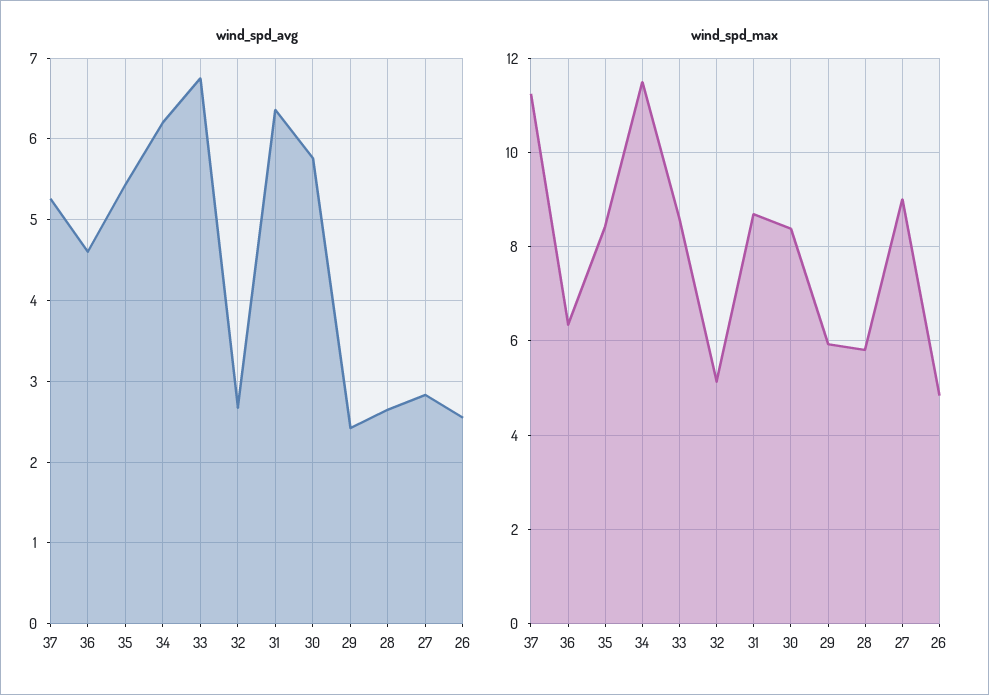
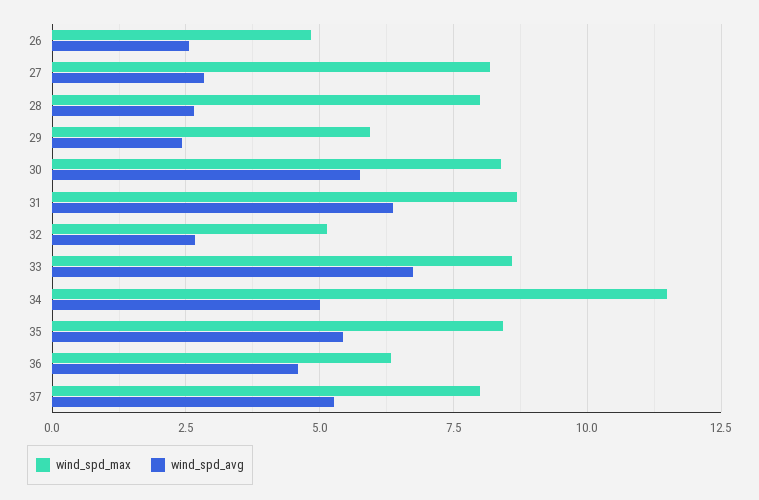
  {
    "wind_spd_avg": {
      "37": 5.3,
      "36": 4.6,
      "35": 5.4,
-     "34": 6.2,
+     "34": 5,
      "33": 6.8,
      "32": 2.7,
      "31": 6.4,
      "30": 5.8,
      "29": 2.4,
      "28": 2.7,
      "27": 2.8,
      "26": 2.6
    },
    "wind_spd_max": {
-     "37": 11.2,
+     "37": 8,
      "36": 6.4,
      "35": 8.4,
      "34": 11.4,
      "33": 8.6,
      "32": 5.2,
      "31": 8.6,
      "30": 8.4,
      "29": 6,
-     "28": 5.8,
+     "28": 8,
-     "27": 9,
+     "27": 8.25,
      "26": 4.8
    }
  }

